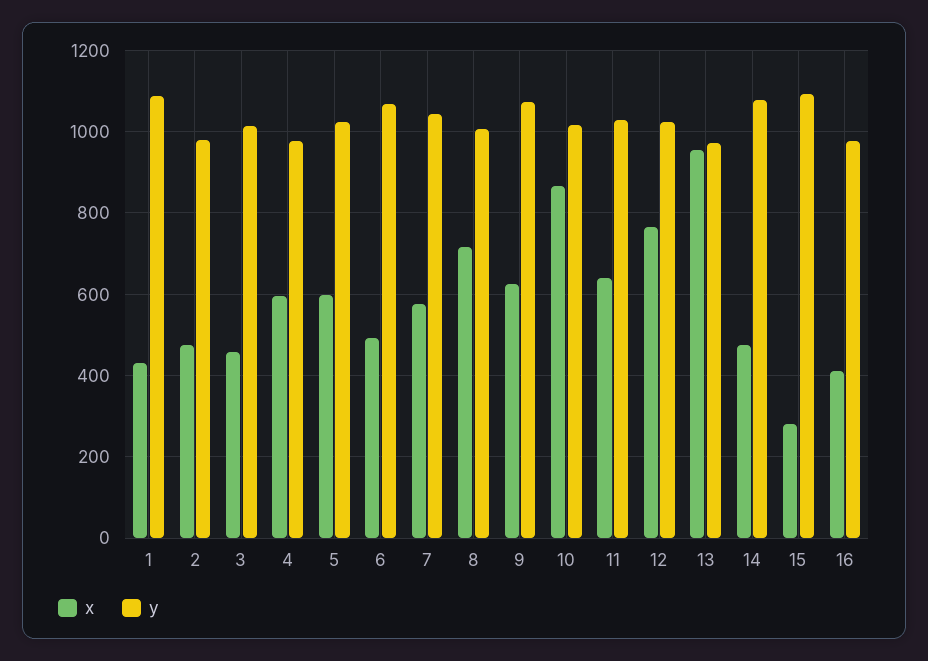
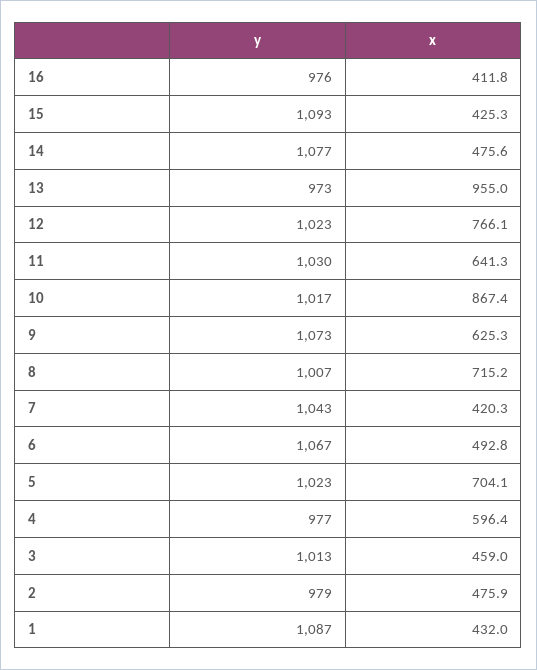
  {
    "x": {
      "1": 432,
      "2": 475.9,
      "3": 459,
      "4": 596.4,
-     "5": 600,
+     "5": 704.1,
      "6": 492.8,
-     "7": 580,
+     "7": 420.3,
      "8": 715.2,
      "9": 625.3,
      "10": 867.4,
      "11": 641.3,
      "12": 766.1,
      "13": 955,
      "14": 475.6,
-     "15": 280,
+     "15": 425.3,
      "16": 411.8
    },
    "y": {
      "1": 1087,
      "2": 979,
      "3": 1013,
      "4": 977,
      "5": 1023,
      "6": 1067,
      "7": 1043,
      "8": 1007,
      "9": 1073,
      "10": 1017,
      "11": 1030,
      "12": 1023,
      "13": 973,
      "14": 1077,
      "15": 1093,
      "16": 976
    }
  }

